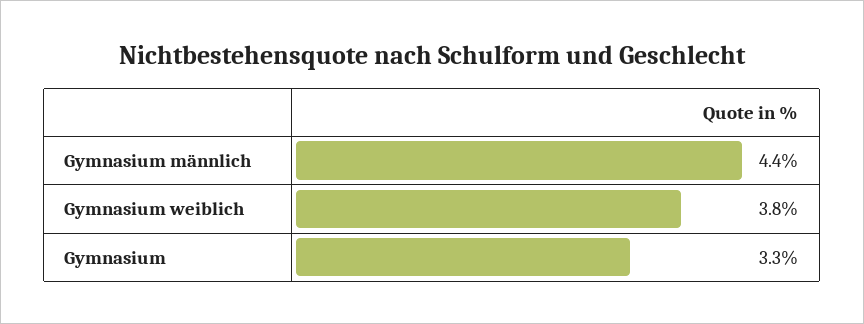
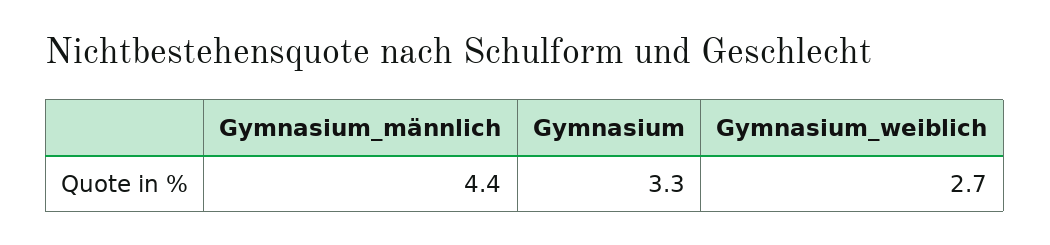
  {
    "Gymnasium männlich": 4.4,
-   "Gymnasium weiblich": 3.8,
+   "Gymnasium weiblich": 2.7,
    "Gymnasium": 3.3
  }

